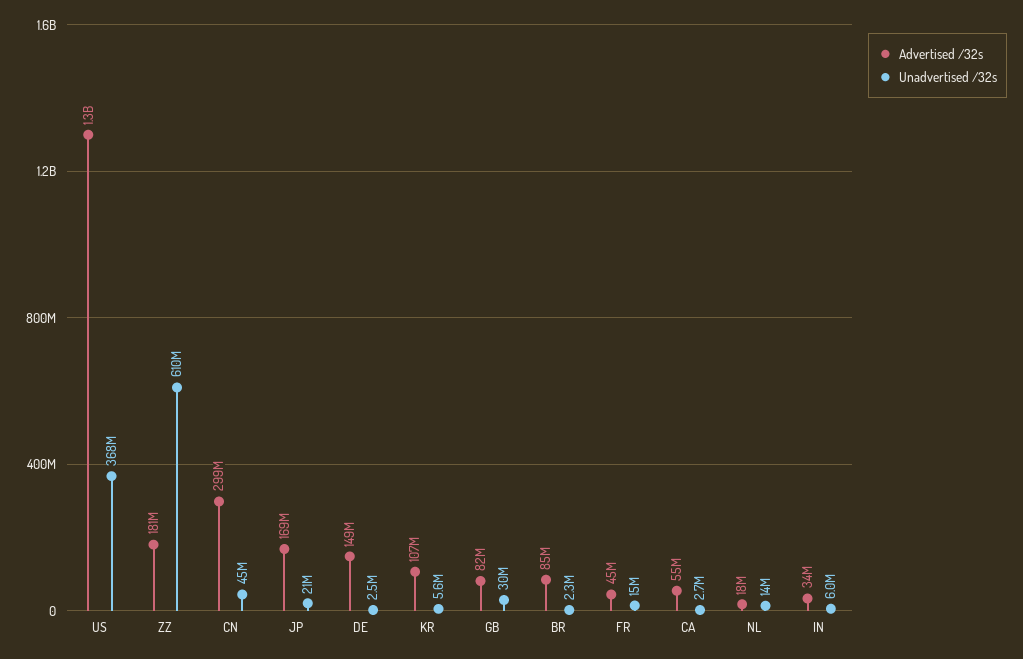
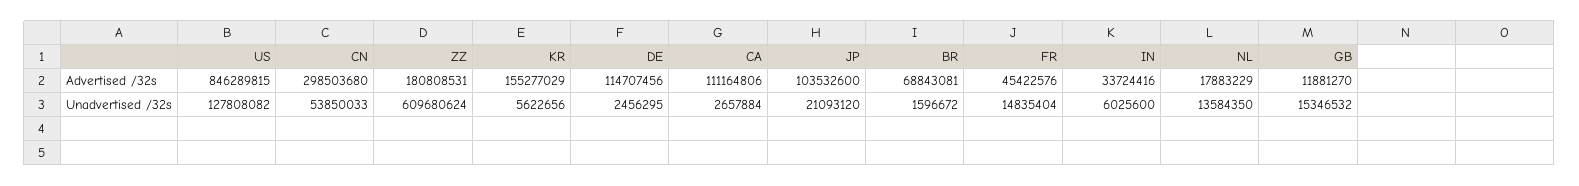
  {
    "Advertised /32s": {
-     "US": 1300000000,
+     "US": 846289815,
      "ZZ": 180808531,
      "CN": 298503680,
-     "JP": 169000000,
+     "JP": 103532600,
-     "DE": 149000000,
+     "DE": 114707456,
-     "KR": 107000000,
+     "KR": 155277029,
-     "GB": 82000000,
+     "GB": 11881270,
-     "BR": 85000000,
+     "BR": 68843081,
      "FR": 45422576,
-     "CA": 55000000,
+     "CA": 111164806,
      "NL": 17883229,
      "IN": 33724416
    },
    "Unadvertised /32s": {
-     "US": 368000000,
+     "US": 127808082,
      "ZZ": 609680624,
-     "CN": 45000000,
+     "CN": 53850033,
      "JP": 21093120,
      "DE": 2456295,
      "KR": 5622656,
-     "GB": 30000000,
+     "GB": 15346532,
-     "BR": 2300000,
+     "BR": 1596672,
      "FR": 14835404,
      "CA": 2657884,
      "NL": 13584350,
      "IN": 6025600
    }
  }

